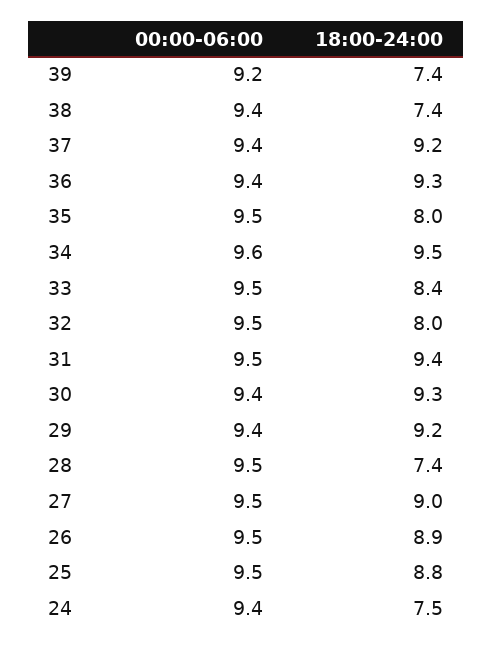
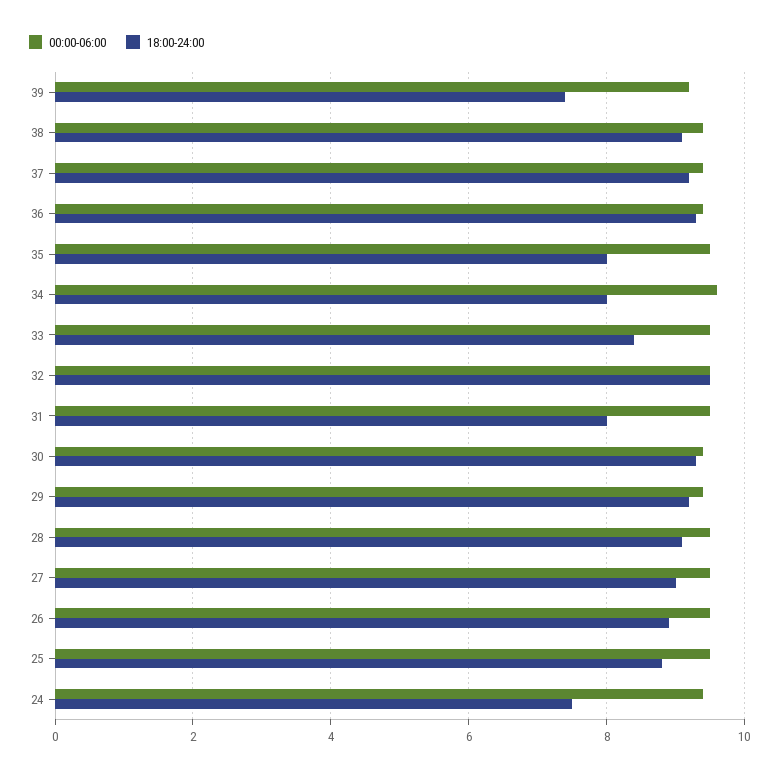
  {
    "00:00-06:00": {
      "39": 9.2,
      "38": 9.4,
      "37": 9.4,
      "36": 9.4,
      "35": 9.5,
      "34": 9.6,
      "33": 9.5,
      "32": 9.5,
      "31": 9.5,
      "30": 9.4,
      "29": 9.4,
      "28": 9.5,
      "27": 9.5,
      "26": 9.5,
      "25": 9.5,
      "24": 9.4
    },
    "18:00-24:00": {
      "39": 7.4,
-     "38": 7.4,
+     "38": 9,
      "37": 9.2,
      "36": 9.3,
      "35": 8,
-     "34": 9.5,
+     "34": 8,
      "33": 8.4,
-     "32": 8,
+     "32": 9.5,
-     "31": 9.4,
+     "31": 8,
      "30": 9.3,
      "29": 9.2,
-     "28": 7.4,
+     "28": 9,
      "27": 9,
      "26": 8.9,
      "25": 8.8,
      "24": 7.5
    }
  }

